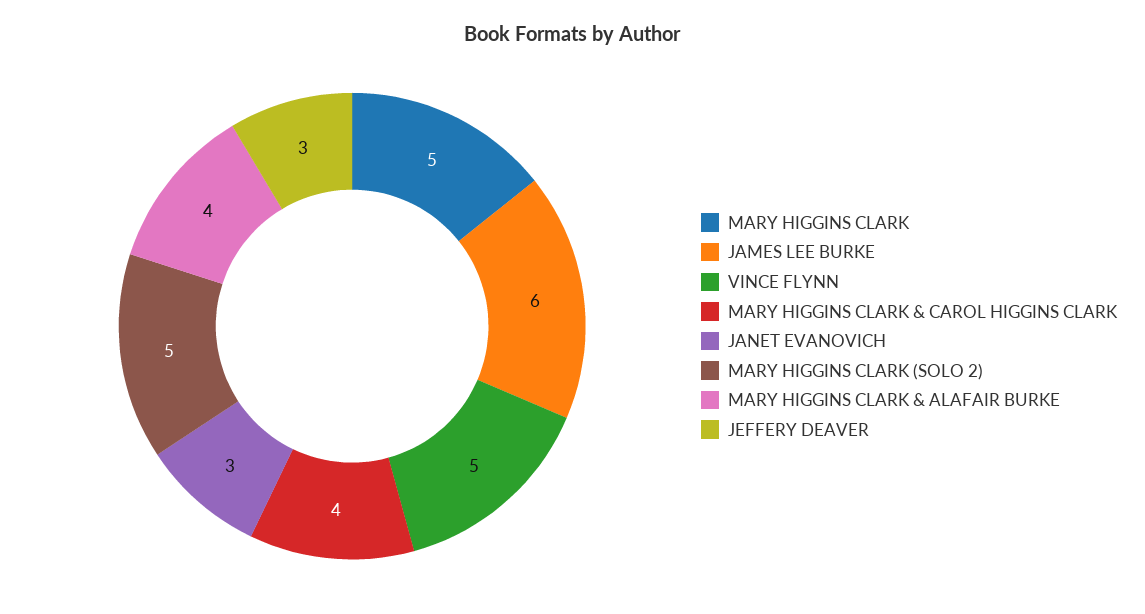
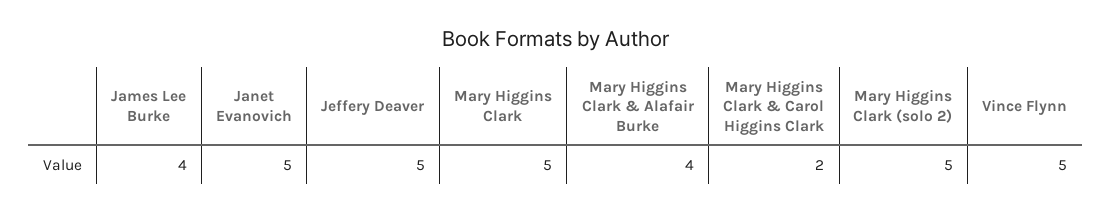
  {
    "MARY HIGGINS CLARK": 5,
-   "JAMES LEE BURKE": 6,
+   "JAMES LEE BURKE": 4,
    "VINCE FLYNN": 5,
-   "MARY HIGGINS CLARK & CAROL HIGGINS CLARK": 4,
+   "MARY HIGGINS CLARK & CAROL HIGGINS CLARK": 2,
-   "JANET EVANOVICH": 3,
+   "JANET EVANOVICH": 5,
    "MARY HIGGINS CLARK (SOLO 2)": 5,
    "MARY HIGGINS CLARK & ALAFAIR BURKE": 4,
-   "JEFFERY DEAVER": 3
+   "JEFFERY DEAVER": 5
  }

